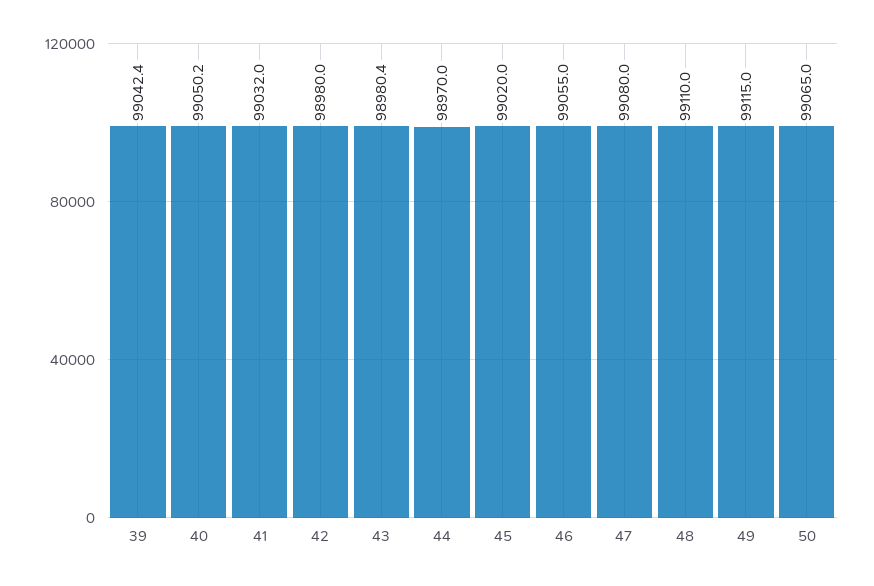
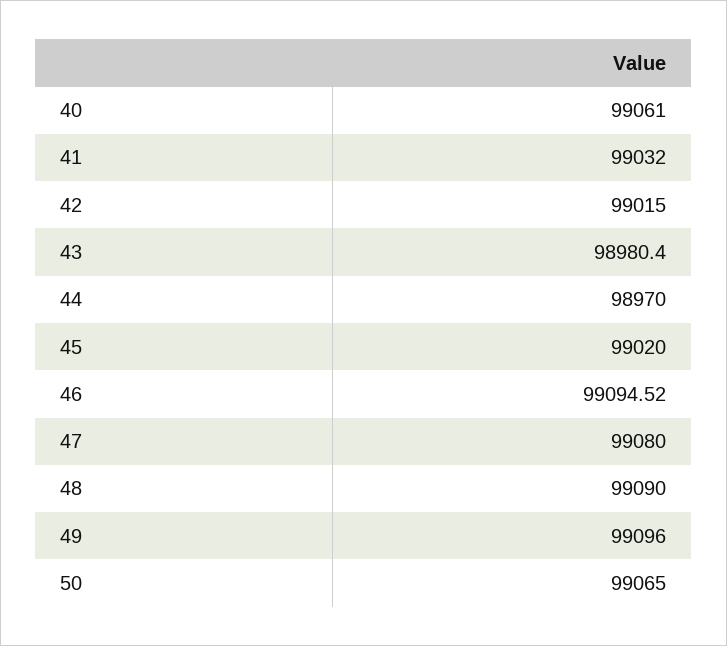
  {
-   "39": 99042.4,
-   "40": 99050.2,
+   "40": 99061,
    "41": 99032,
-   "42": 98980,
+   "42": 99015,
    "43": 98980.4,
    "44": 98970,
    "45": 99020,
-   "46": 99055,
+   "46": 99094.52,
    "47": 99080,
-   "48": 99110,
+   "48": 99090,
-   "49": 99115,
+   "49": 99096,
    "50": 99065
  }

